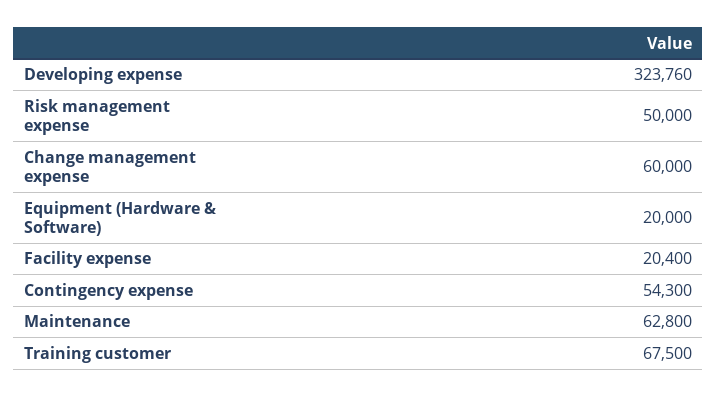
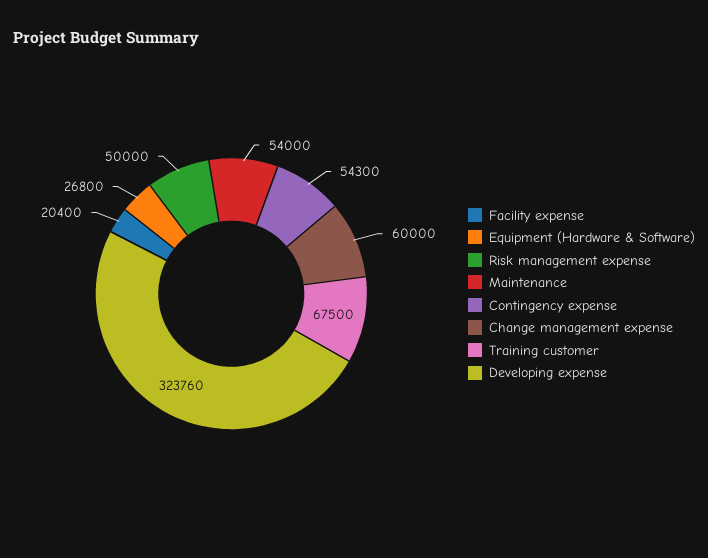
  {
    "Developing expense": 323760,
    "Risk management expense": 50000,
    "Change management expense": 60000,
-   "Equipment (Hardware & Software)": 20000,
+   "Equipment (Hardware & Software)": 26800,
    "Facility expense": 20400,
    "Contingency expense": 54300,
-   "Maintenance": 62800,
+   "Maintenance": 54000,
    "Training customer": 67500
  }

